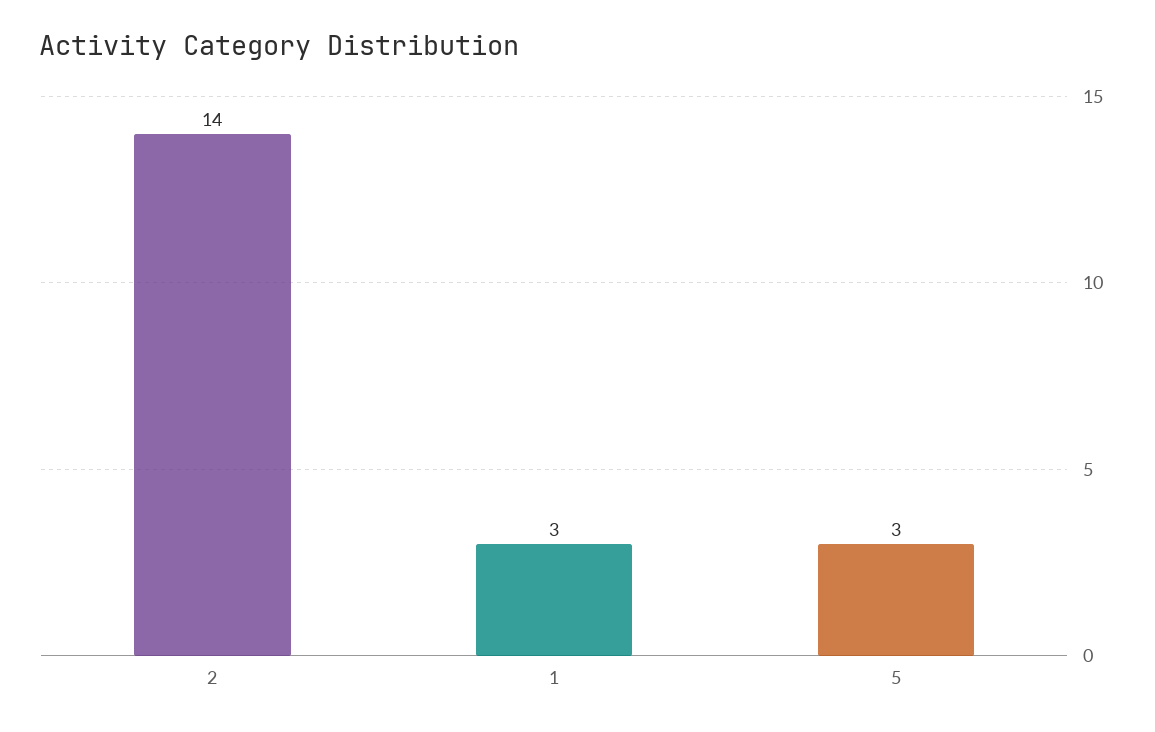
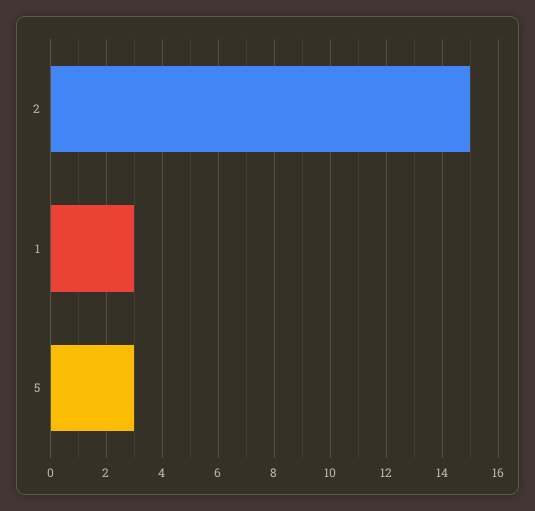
  {
-   "2": 14,
+   "2": 15,
    "1": 3,
    "5": 3
  }

